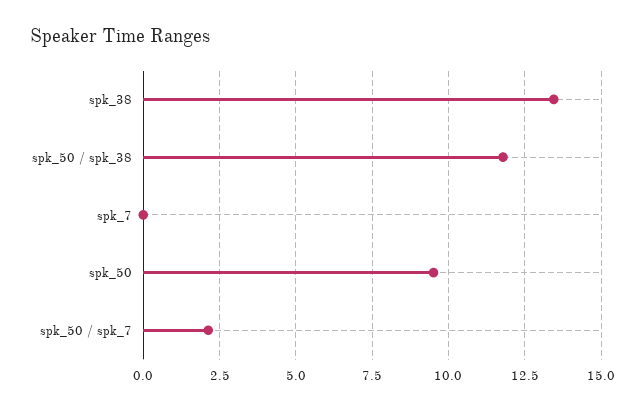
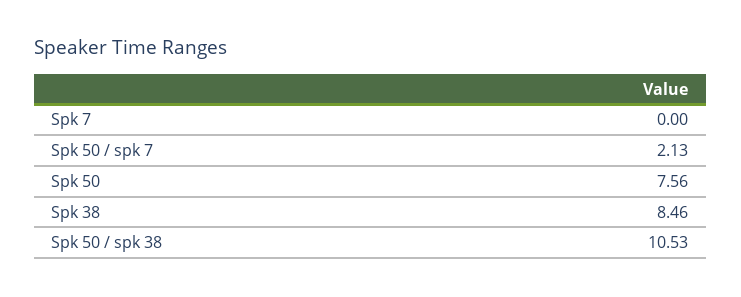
  {
-   "spk_38": 13.5,
+   "spk_38": 8.46,
-   "spk_50 / spk_38": 11.75,
+   "spk_50 / spk_38": 10.53,
    "spk_7": 0,
-   "spk_50": 9.5,
+   "spk_50": 7.56,
    "spk_50 / spk_7": 2.13
  }

